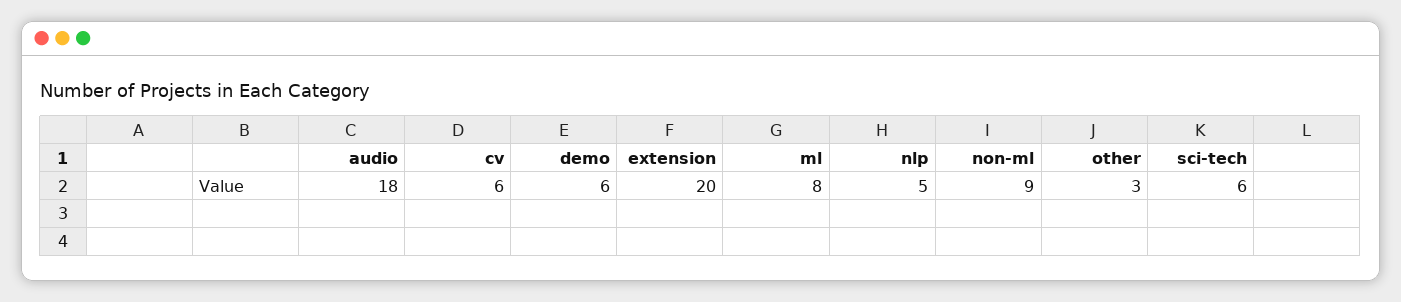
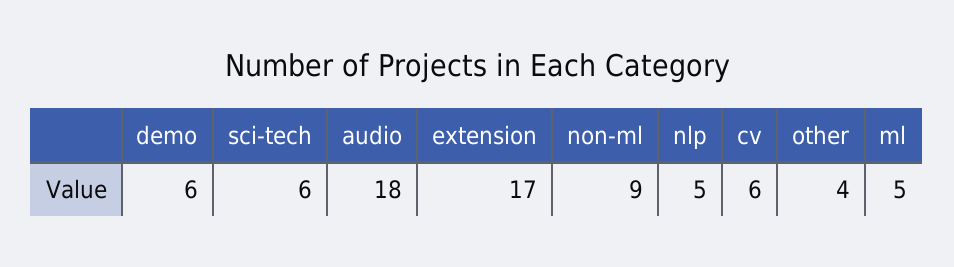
  {
    "audio": 18,
    "cv": 6,
    "demo": 6,
-   "extension": 20,
+   "extension": 17,
-   "ml": 8,
+   "ml": 5,
    "nlp": 5,
    "non-ml": 9,
-   "other": 3,
+   "other": 4,
    "sci-tech": 6
  }

